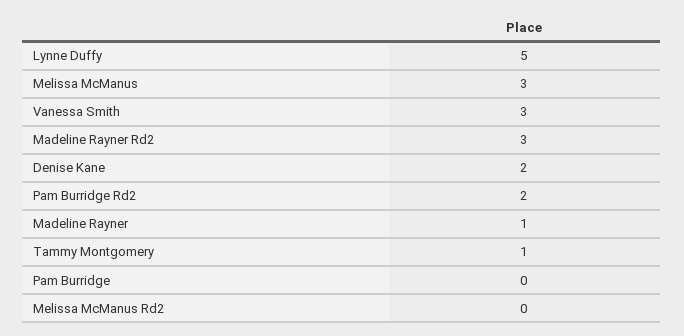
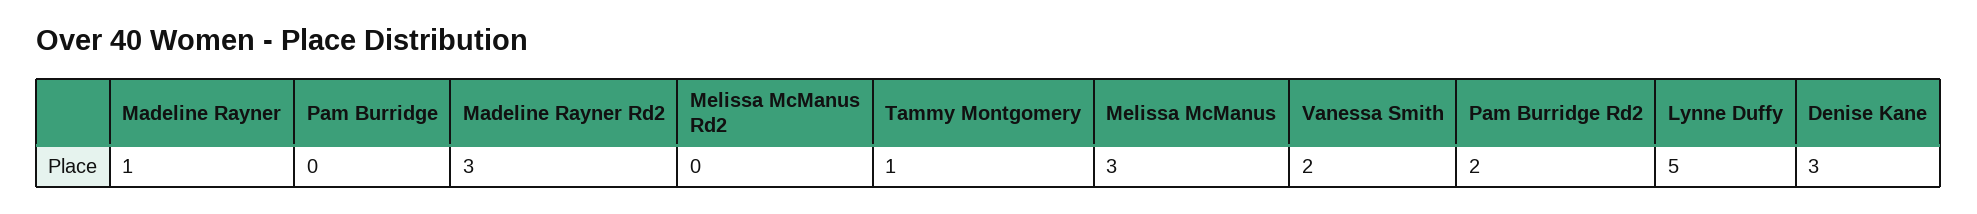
  {
    "Lynne Duffy": 5,
    "Melissa McManus": 3,
-   "Vanessa Smith": 3,
+   "Vanessa Smith": 2,
    "Madeline Rayner Rd2": 3,
-   "Denise Kane": 2,
+   "Denise Kane": 3,
    "Pam Burridge Rd2": 2,
    "Madeline Rayner": 1,
    "Tammy Montgomery": 1,
    "Pam Burridge": 0,
    "Melissa McManus Rd2": 0
  }

